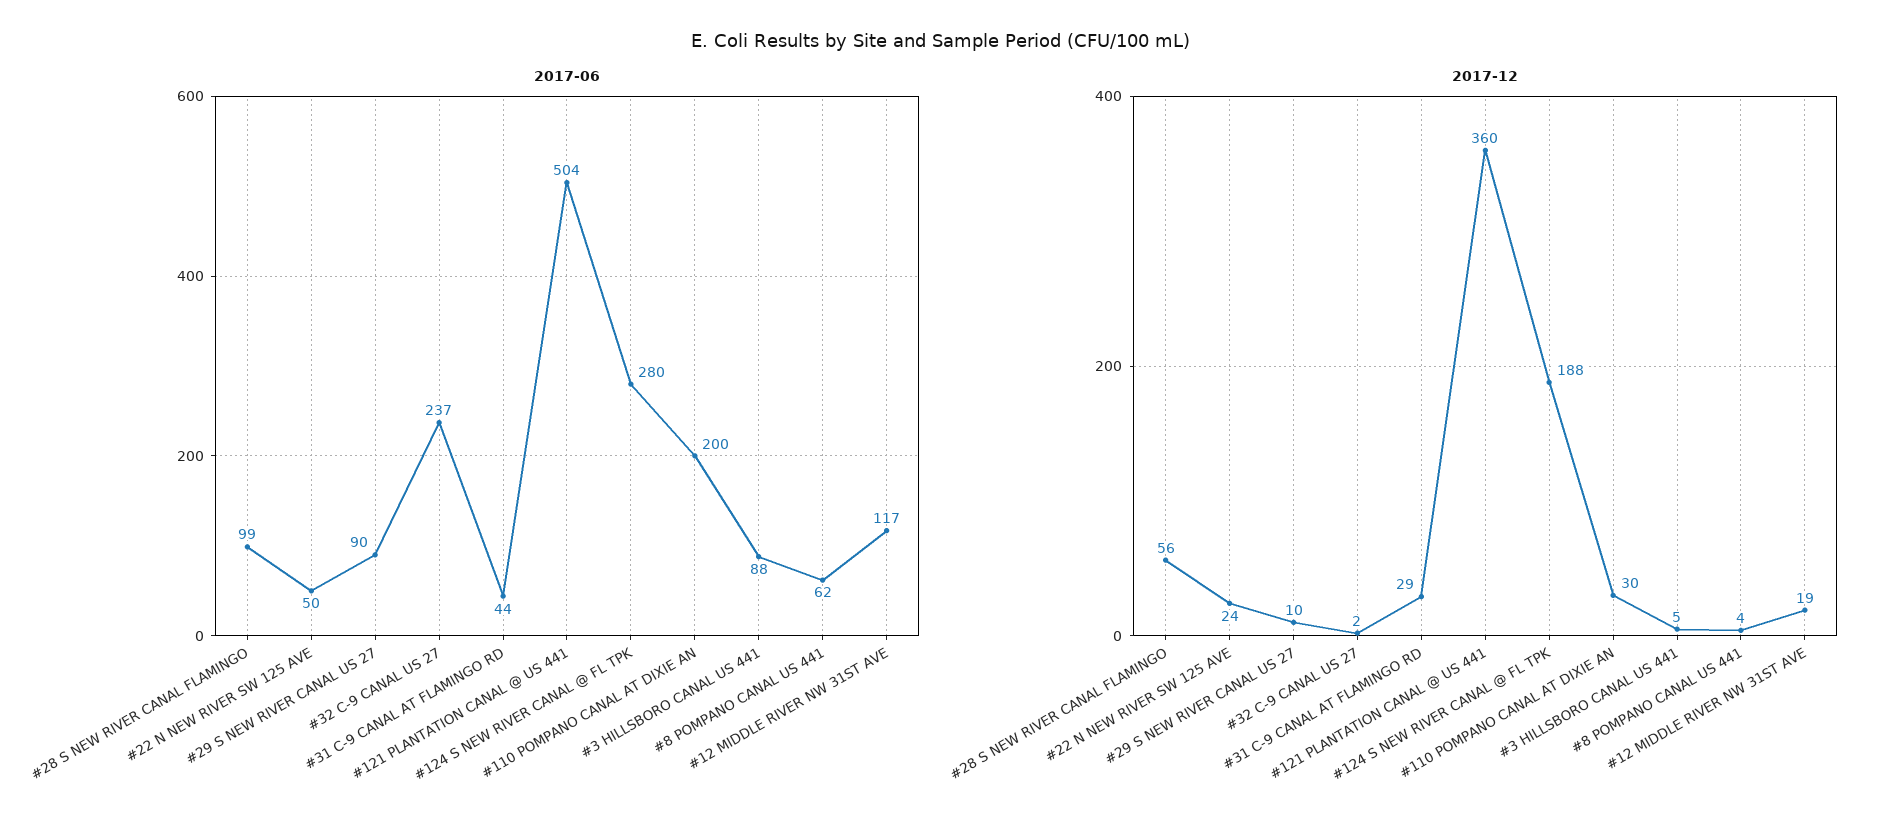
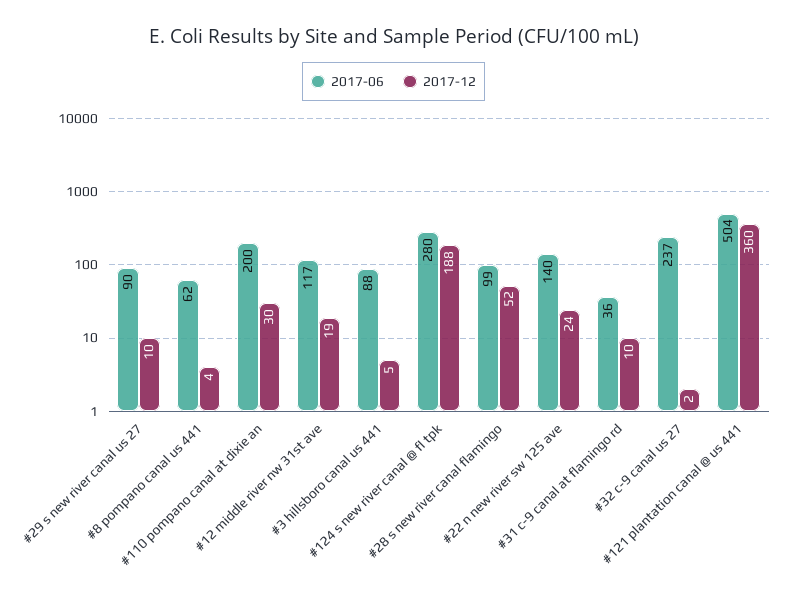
  {
    "2017-06": {
      "#28 S NEW RIVER CANAL FLAMINGO": 99,
-     "#22 N NEW RIVER SW 125 AVE": 50,
+     "#22 N NEW RIVER SW 125 AVE": 140,
      "#29 S NEW RIVER CANAL US 27": 90,
      "#32 C-9 CANAL US 27": 237,
-     "#31 C-9 CANAL AT FLAMINGO RD": 44,
+     "#31 C-9 CANAL AT FLAMINGO RD": 36,
      "#121 PLANTATION CANAL @ US 441": 504,
      "#124 S NEW RIVER CANAL @ FL TPK": 280,
      "#110 POMPANO CANAL AT DIXIE AN": 200,
      "#3 HILLSBORO CANAL US 441": 88,
      "#8 POMPANO CANAL US 441": 62,
      "#12 MIDDLE RIVER NW 31ST AVE": 117
    },
    "2017-12": {
-     "#28 S NEW RIVER CANAL FLAMINGO": 56,
+     "#28 S NEW RIVER CANAL FLAMINGO": 52,
      "#22 N NEW RIVER SW 125 AVE": 24,
      "#29 S NEW RIVER CANAL US 27": 10,
      "#32 C-9 CANAL US 27": 2,
-     "#31 C-9 CANAL AT FLAMINGO RD": 29,
+     "#31 C-9 CANAL AT FLAMINGO RD": 10,
      "#121 PLANTATION CANAL @ US 441": 360,
      "#124 S NEW RIVER CANAL @ FL TPK": 188,
      "#110 POMPANO CANAL AT DIXIE AN": 30,
      "#3 HILLSBORO CANAL US 441": 5,
      "#8 POMPANO CANAL US 441": 4,
      "#12 MIDDLE RIVER NW 31ST AVE": 19
    }
  }

